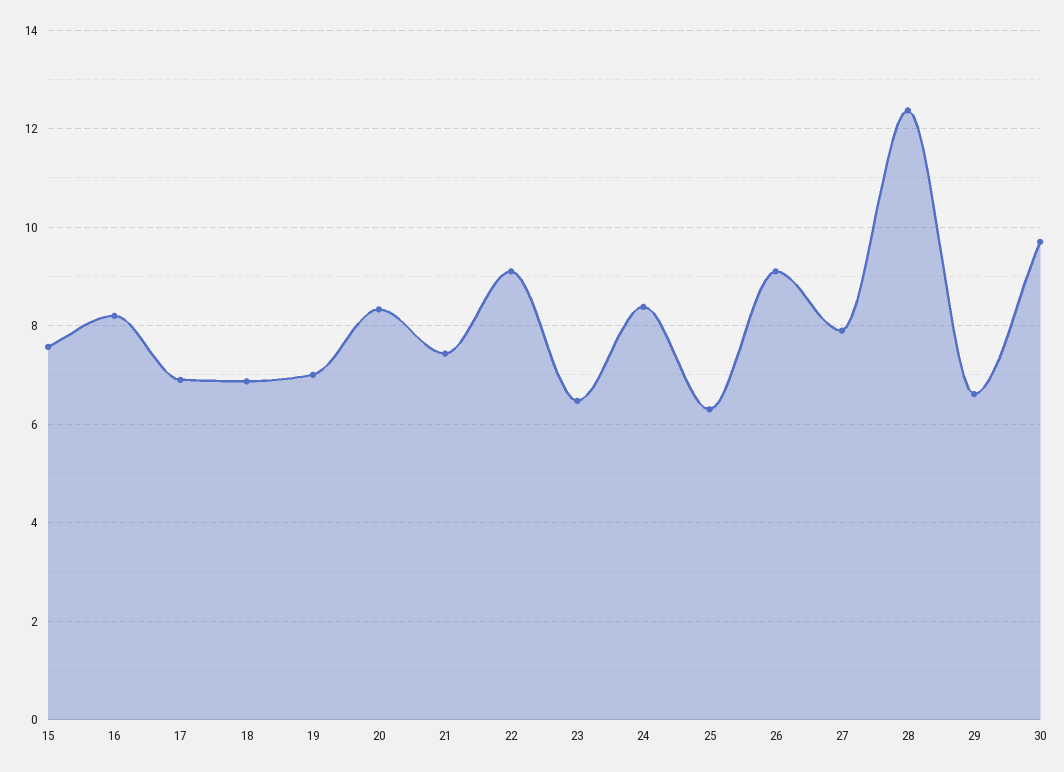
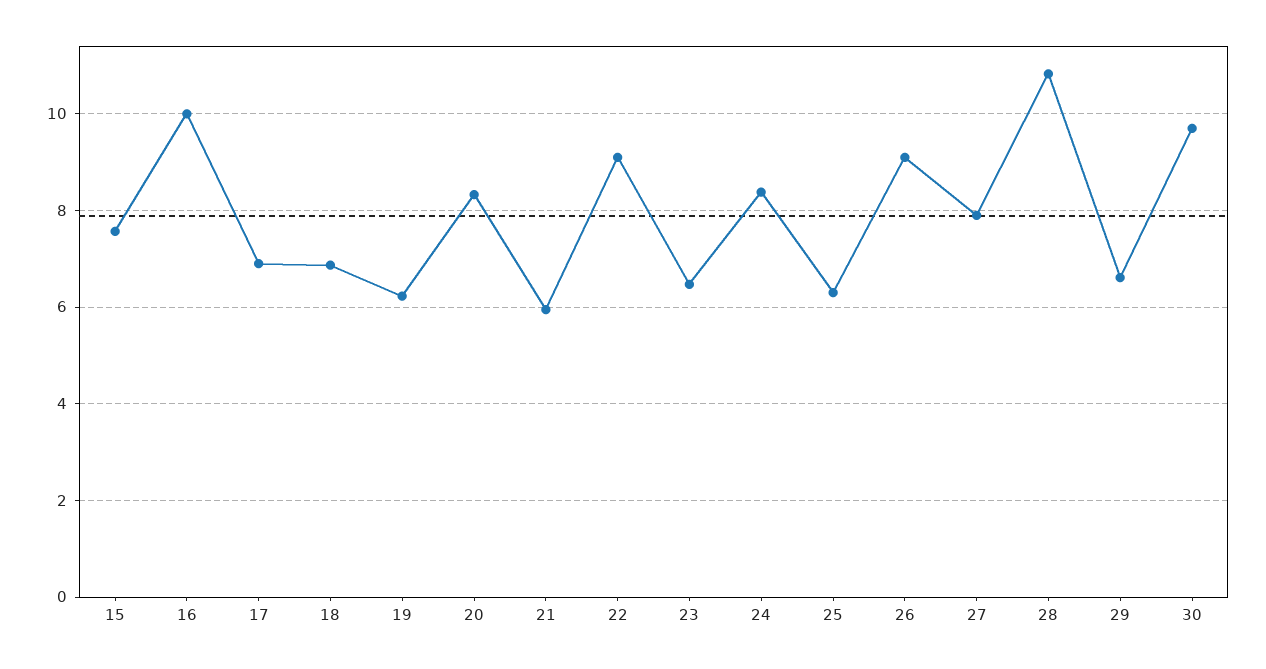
  {
    "15": 7.6,
-   "16": 8.2,
+   "16": 10,
    "17": 7,
    "18": 6.8,
-   "19": 7,
+   "19": 6.2,
    "20": 8.4,
-   "21": 7.4,
+   "21": 6,
    "22": 9.2,
    "23": 6.4,
    "24": 8.4,
    "25": 6.4,
    "26": 9.2,
    "27": 8,
-   "28": 12.4,
+   "28": 10.8,
    "29": 6.6,
    "30": 9.8
  }

